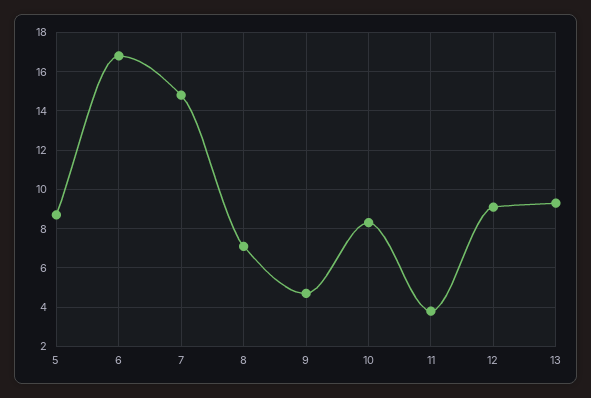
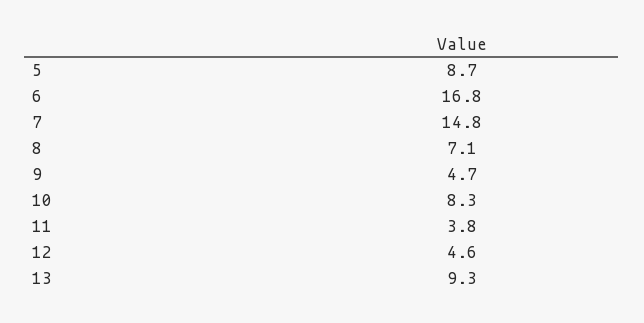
  {
    "5": 8.7,
    "6": 16.8,
    "7": 14.8,
    "8": 7.1,
    "9": 4.7,
    "10": 8.3,
    "11": 3.8,
-   "12": 9,
+   "12": 4.6,
    "13": 9.3
  }

